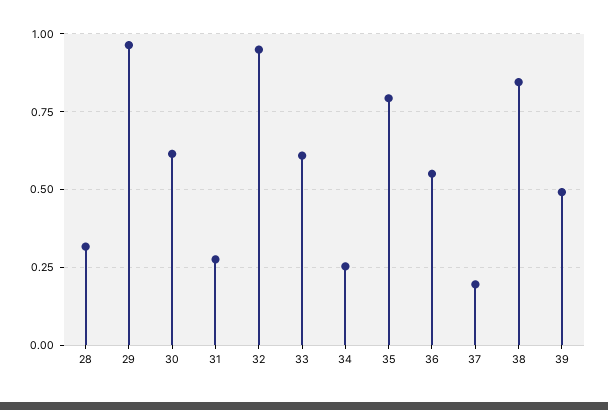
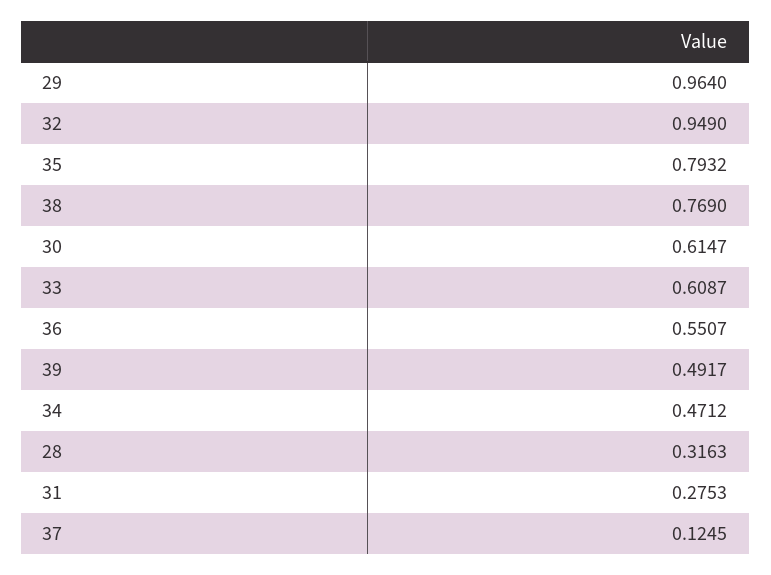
  {
    "28": 0.3163,
    "29": 0.964,
    "30": 0.6147,
    "31": 0.2753,
    "32": 0.949,
    "33": 0.6087,
-   "34": 0.25,
+   "34": 0.4712,
    "35": 0.7932,
    "36": 0.5507,
-   "37": 0.2,
+   "37": 0.1245,
-   "38": 0.85,
+   "38": 0.769,
    "39": 0.4917
  }

